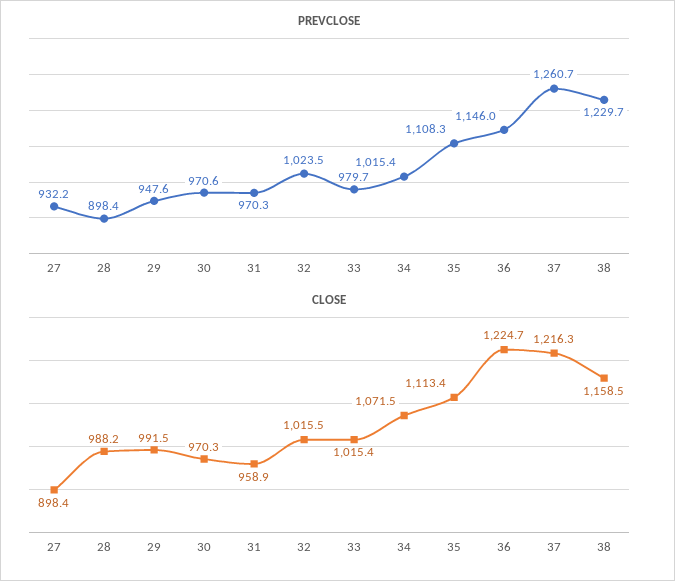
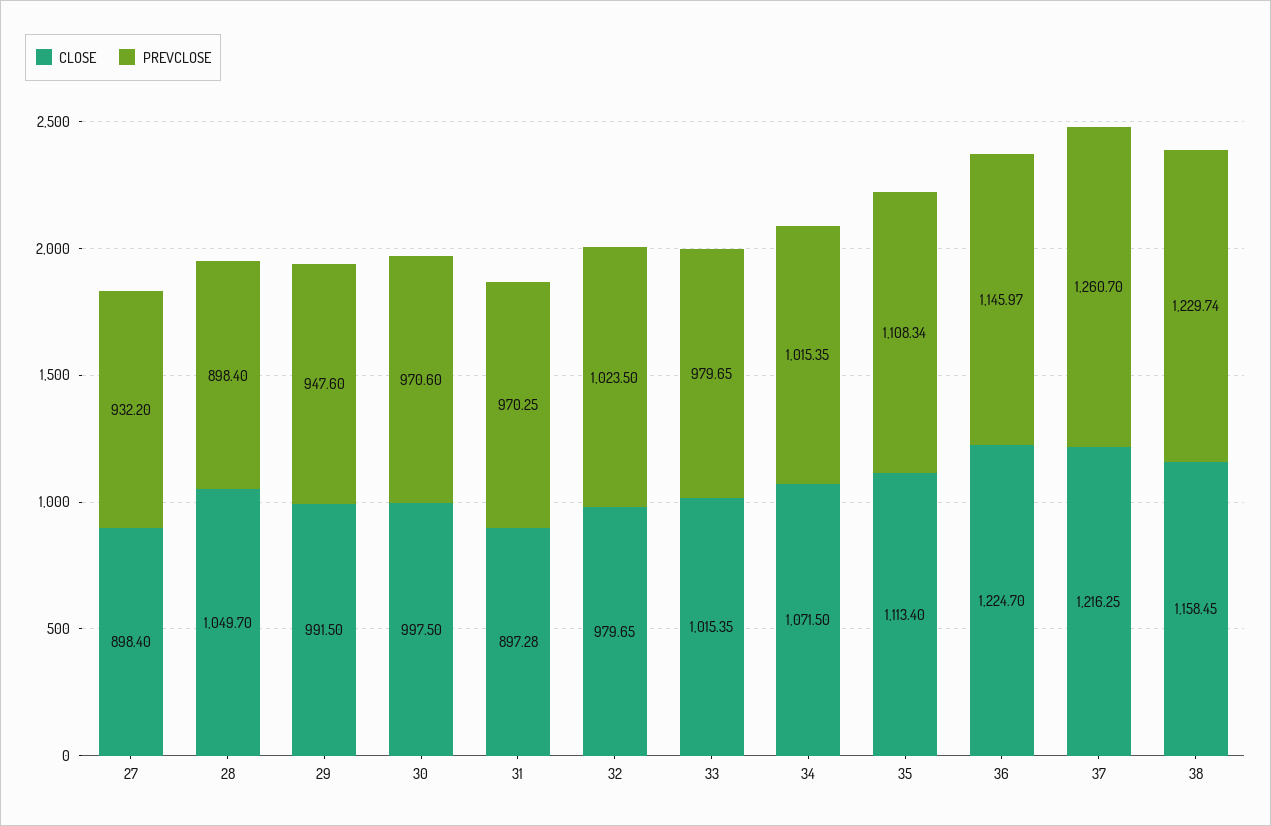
  {
    "PREVCLOSE": {
      "27": 932.2,
      "28": 898.4,
      "29": 947.6,
      "30": 970.6,
      "31": 970.25,
      "32": 1023.5,
      "33": 979.65,
      "34": 1015.35,
      "35": 1108.34,
      "36": 1145.97,
      "37": 1260.7,
      "38": 1229.74
    },
    "CLOSE": {
      "27": 898.4,
-     "28": 988.2,
+     "28": 1049.7,
      "29": 991.5,
-     "30": 970.3,
+     "30": 997.5,
-     "31": 958.9,
+     "31": 897.28,
-     "32": 1015.5,
+     "32": 979.65,
      "33": 1015.35,
      "34": 1071.5,
      "35": 1113.4,
      "36": 1224.7,
      "37": 1216.25,
      "38": 1158.45
    }
  }

